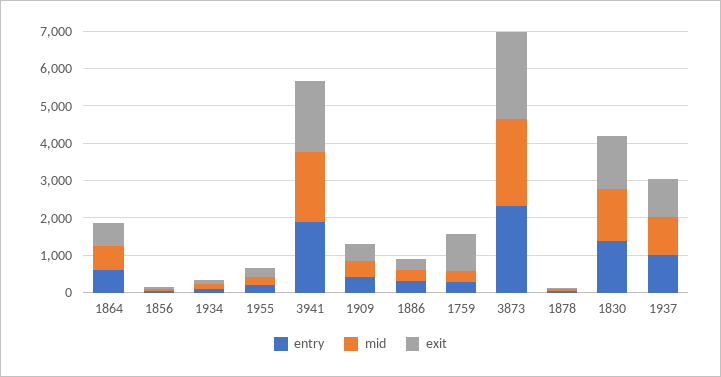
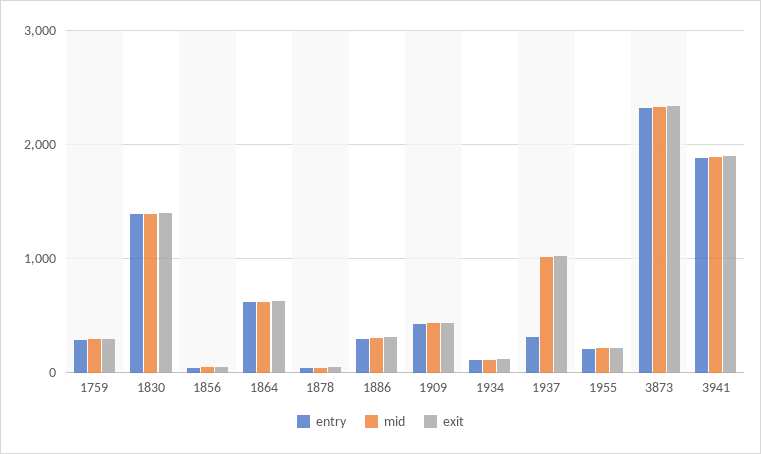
  {
    "entry": {
      "1864": 600,
      "1856": 0,
      "1934": 100,
      "1955": 200,
      "3941": 1900,
      "1909": 400,
      "1886": 300,
      "1759": 300,
      "3873": 2300,
      "1878": 0,
      "1830": 1400,
-     "1937": 1000
+     "1937": 300
    },
    "mid": {
      "1864": 600,
      "1856": 0,
      "1934": 100,
      "1955": 200,
      "3941": 1900,
      "1909": 400,
      "1886": 300,
      "1759": 300,
      "3873": 2300,
      "1878": 0,
      "1830": 1400,
      "1937": 1000
    },
    "exit": {
      "1864": 600,
      "1856": 100,
      "1934": 100,
      "1955": 200,
      "3941": 1900,
      "1909": 400,
      "1886": 300,
-     "1759": 1000,
+     "1759": 300,
      "3873": 2300,
      "1878": 100,
      "1830": 1400,
      "1937": 1000
    }
  }

